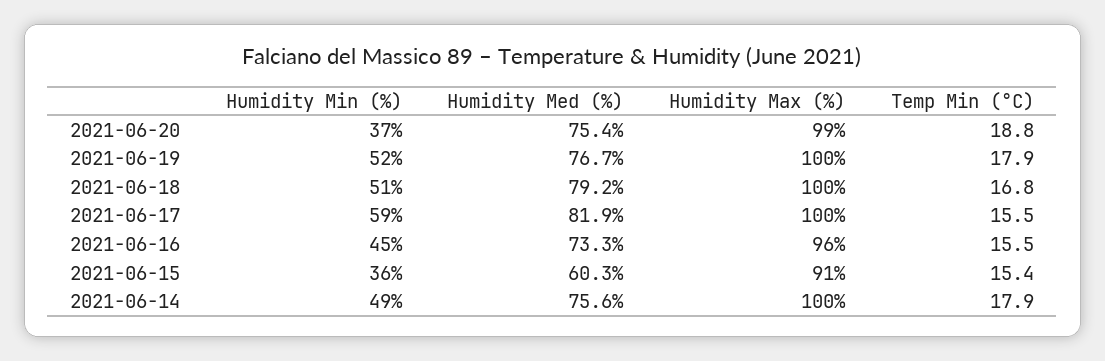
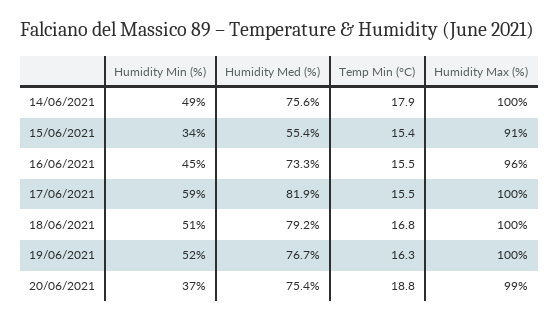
  {
    "Humidity Min (%)": {
      "2021-06-20": 37,
      "2021-06-19": 52,
      "2021-06-18": 51,
      "2021-06-17": 59,
      "2021-06-16": 45,
-     "2021-06-15": 36,
+     "2021-06-15": 34,
      "2021-06-14": 49
    },
    "Humidity Med (%)": {
      "2021-06-20": 75.4,
      "2021-06-19": 76.7,
      "2021-06-18": 79.2,
      "2021-06-17": 81.9,
      "2021-06-16": 73.3,
-     "2021-06-15": 60.3,
+     "2021-06-15": 55.4,
      "2021-06-14": 75.6
    },
    "Humidity Max (%)": {
      "2021-06-20": 99,
      "2021-06-19": 100,
      "2021-06-18": 100,
      "2021-06-17": 100,
      "2021-06-16": 96,
      "2021-06-15": 91,
      "2021-06-14": 100
    },
    "Temp Min (°C)": {
      "2021-06-20": 18.8,
-     "2021-06-19": 17.9,
+     "2021-06-19": 16.3,
      "2021-06-18": 16.8,
      "2021-06-17": 15.5,
      "2021-06-16": 15.5,
      "2021-06-15": 15.4,
      "2021-06-14": 17.9
    }
  }

